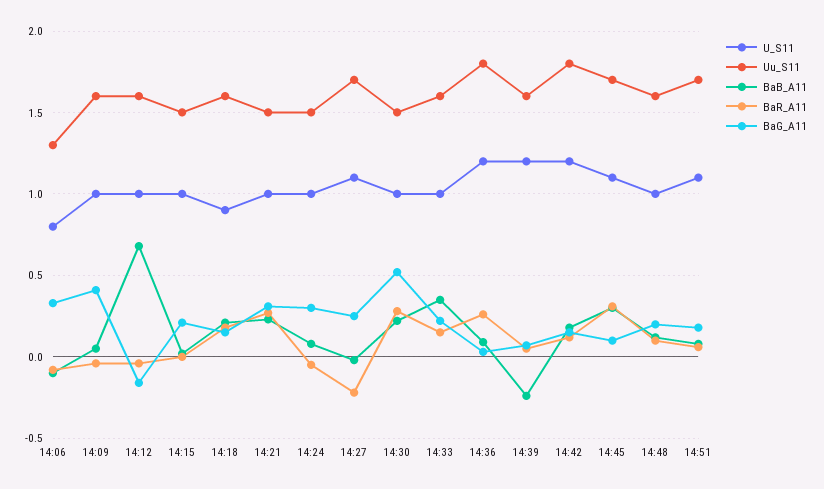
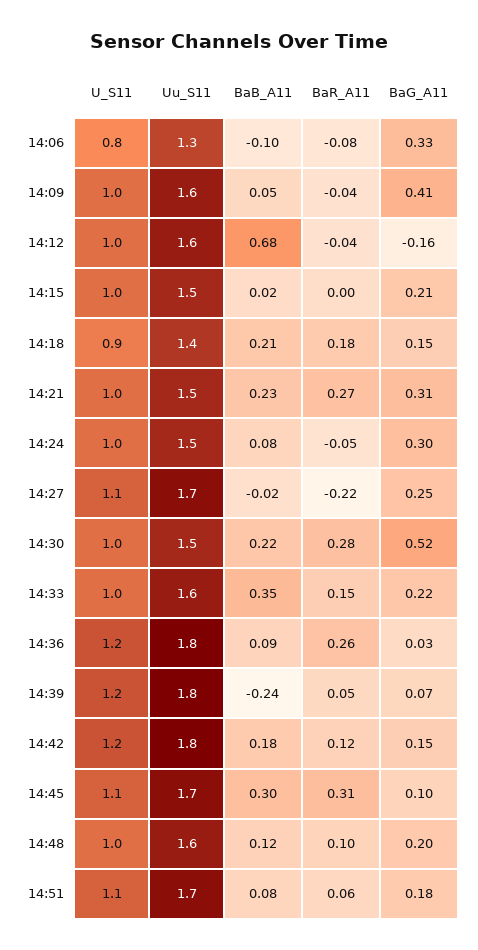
  {
    "U_S11": {
      "14:06": 0.8,
      "14:09": 1,
      "14:12": 1,
      "14:15": 1,
      "14:18": 0.9,
      "14:21": 1,
      "14:24": 1,
      "14:27": 1.1,
      "14:30": 1,
      "14:33": 1,
      "14:36": 1.2,
      "14:39": 1.2,
      "14:42": 1.2,
      "14:45": 1.1,
      "14:48": 1,
      "14:51": 1.1
    },
    "Uu_S11": {
      "14:06": 1.3,
      "14:09": 1.6,
      "14:12": 1.6,
      "14:15": 1.5,
-     "14:18": 1.6,
+     "14:18": 1.4,
      "14:21": 1.5,
      "14:24": 1.5,
      "14:27": 1.7,
      "14:30": 1.5,
      "14:33": 1.6,
      "14:36": 1.8,
-     "14:39": 1.6,
+     "14:39": 1.8,
      "14:42": 1.8,
      "14:45": 1.7,
      "14:48": 1.6,
      "14:51": 1.7
    },
    "BaB_A11": {
      "14:06": -0.1,
      "14:09": 0.05,
      "14:12": 0.68,
      "14:15": 0.02,
      "14:18": 0.21,
      "14:21": 0.23,
      "14:24": 0.08,
      "14:27": -0.02,
      "14:30": 0.22,
      "14:33": 0.35,
      "14:36": 0.09,
      "14:39": -0.24,
      "14:42": 0.18,
      "14:45": 0.3,
      "14:48": 0.12,
      "14:51": 0.08
    },
    "BaR_A11": {
      "14:06": -0.08,
      "14:09": -0.04,
      "14:12": -0.04,
      "14:15": 0,
      "14:18": 0.18,
      "14:21": 0.27,
      "14:24": -0.05,
      "14:27": -0.22,
      "14:30": 0.28,
      "14:33": 0.15,
      "14:36": 0.26,
      "14:39": 0.05,
      "14:42": 0.12,
      "14:45": 0.31,
      "14:48": 0.1,
      "14:51": 0.06
    },
    "BaG_A11": {
      "14:06": 0.33,
      "14:09": 0.41,
      "14:12": -0.16,
      "14:15": 0.21,
      "14:18": 0.15,
      "14:21": 0.31,
      "14:24": 0.3,
      "14:27": 0.25,
      "14:30": 0.52,
      "14:33": 0.22,
      "14:36": 0.03,
      "14:39": 0.07,
      "14:42": 0.15,
      "14:45": 0.1,
      "14:48": 0.2,
      "14:51": 0.18
    }
  }

